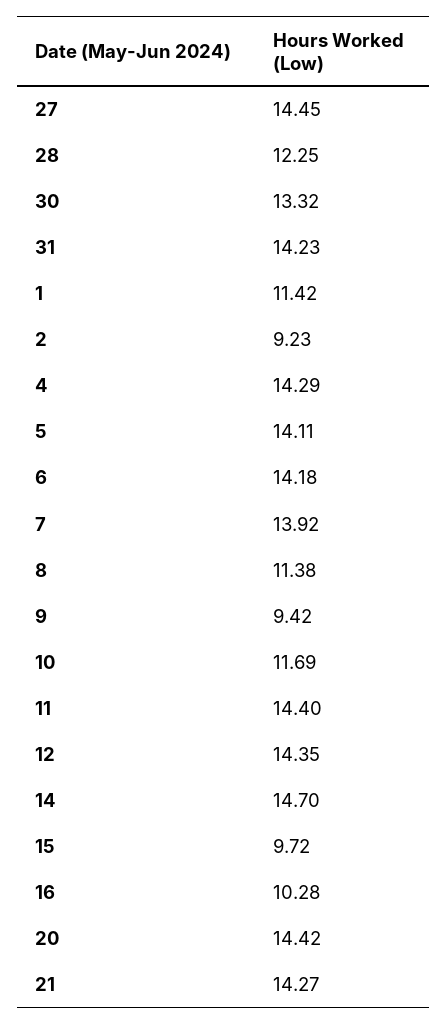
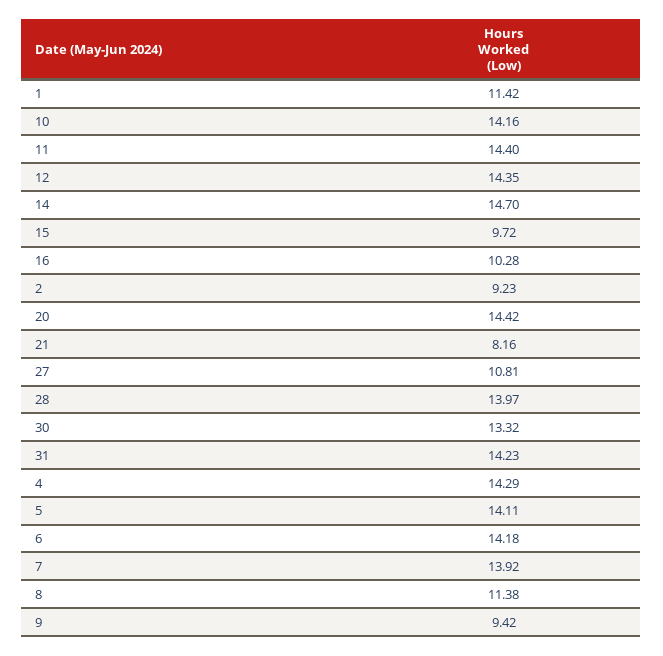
  {
-   "27": 14.45,
+   "27": 10.81,
-   "28": 12.25,
+   "28": 13.97,
    "30": 13.32,
    "31": 14.23,
    "1": 11.42,
    "2": 9.23,
    "4": 14.29,
    "5": 14.11,
    "6": 14.18,
    "7": 13.92,
    "8": 11.38,
    "9": 9.42,
-   "10": 11.69,
+   "10": 14.16,
    "11": 14.4,
    "12": 14.35,
    "14": 14.7,
    "15": 9.72,
    "16": 10.28,
    "20": 14.42,
-   "21": 14.27
+   "21": 8.16
  }

